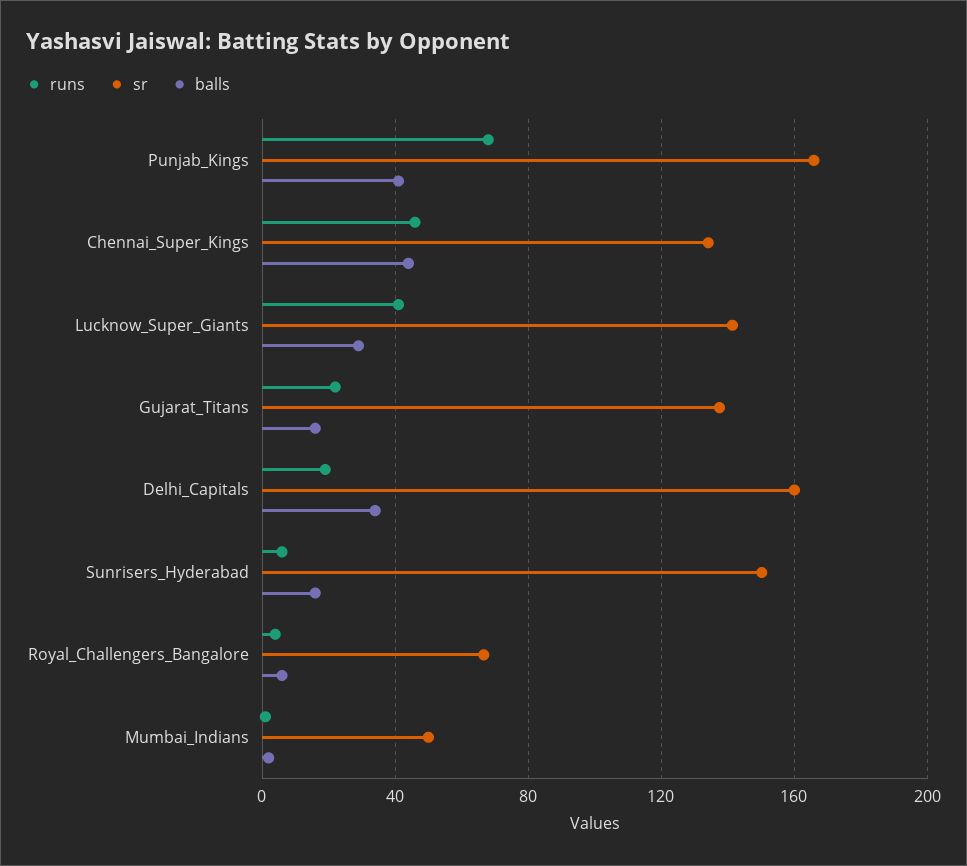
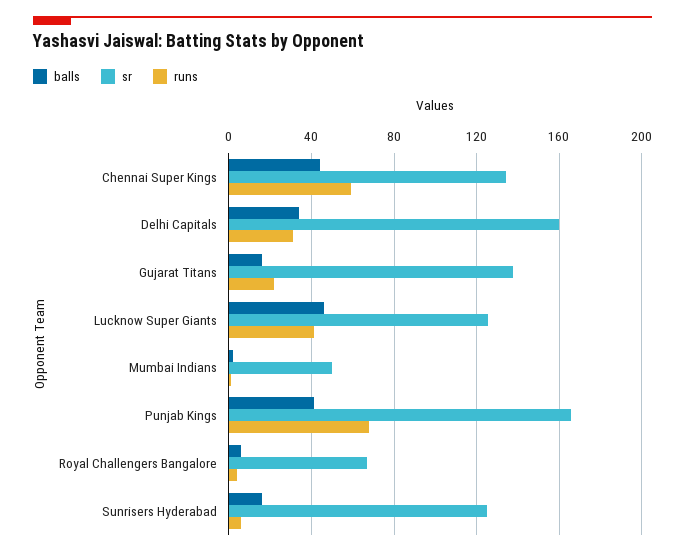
  {
    "runs": {
      "Punjab_Kings": 70,
-     "Chennai_Super_Kings": 45,
+     "Chennai_Super_Kings": 60,
      "Lucknow_Super_Giants": 40,
      "Gujarat_Titans": 20,
-     "Delhi_Capitals": 20,
+     "Delhi_Capitals": 30,
      "Sunrisers_Hyderabad": 5,
      "Royal_Challengers_Bangalore": 5,
      "Mumbai_Indians": 0
    },
    "sr": {
      "Punjab_Kings": 165,
      "Chennai_Super_Kings": 135,
-     "Lucknow_Super_Giants": 140,
+     "Lucknow_Super_Giants": 125,
      "Gujarat_Titans": 140,
      "Delhi_Capitals": 160,
-     "Sunrisers_Hyderabad": 150,
+     "Sunrisers_Hyderabad": 125,
      "Royal_Challengers_Bangalore": 65,
      "Mumbai_Indians": 50
    },
    "balls": {
      "Punjab_Kings": 40,
      "Chennai_Super_Kings": 45,
-     "Lucknow_Super_Giants": 30,
+     "Lucknow_Super_Giants": 45,
      "Gujarat_Titans": 15,
      "Delhi_Capitals": 35,
      "Sunrisers_Hyderabad": 15,
      "Royal_Challengers_Bangalore": 5,
      "Mumbai_Indians": 0
    }
  }

